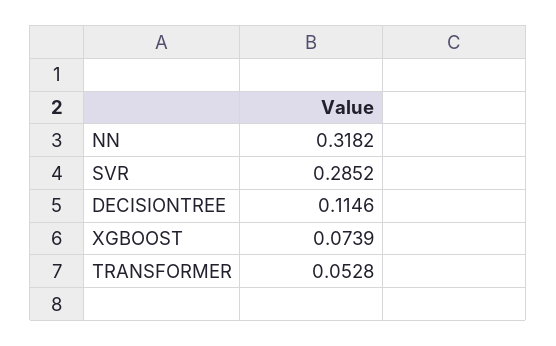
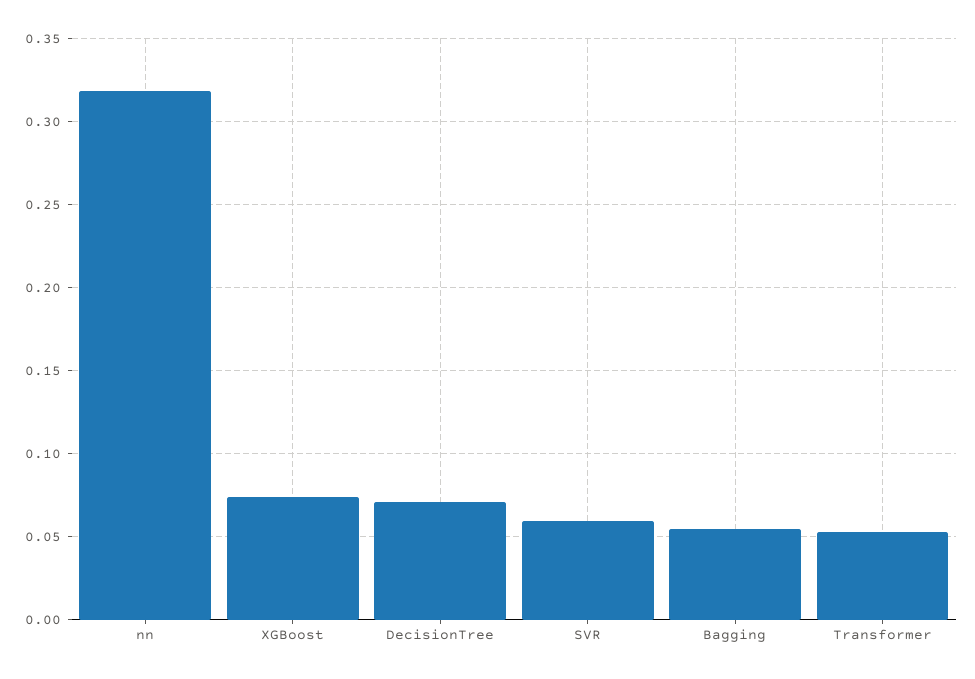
  {
    "NN": 0.3182,
-   "SVR": 0.2852,
+   "SVR": 0.06,
-   "DECISIONTREE": 0.1146,
+   "DECISIONTREE": 0.07,
    "XGBOOST": 0.0739,
-   "TRANSFORMER": 0.0528
+   "TRANSFORMER": 0.0528,
+   "Bagging": 0.055
  }

